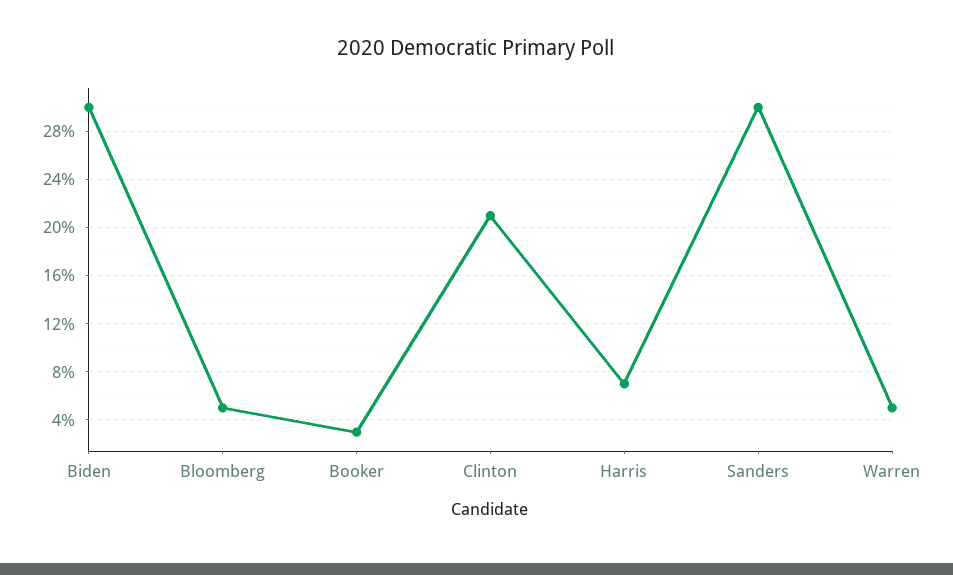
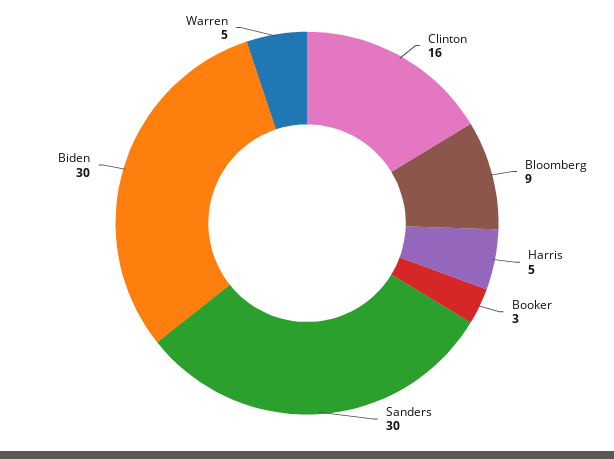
  {
    "Biden": 30,
-   "Bloomberg": 5,
+   "Bloomberg": 9,
    "Booker": 3,
-   "Clinton": 21,
+   "Clinton": 16,
-   "Harris": 7,
+   "Harris": 5,
    "Sanders": 30,
    "Warren": 5
  }

